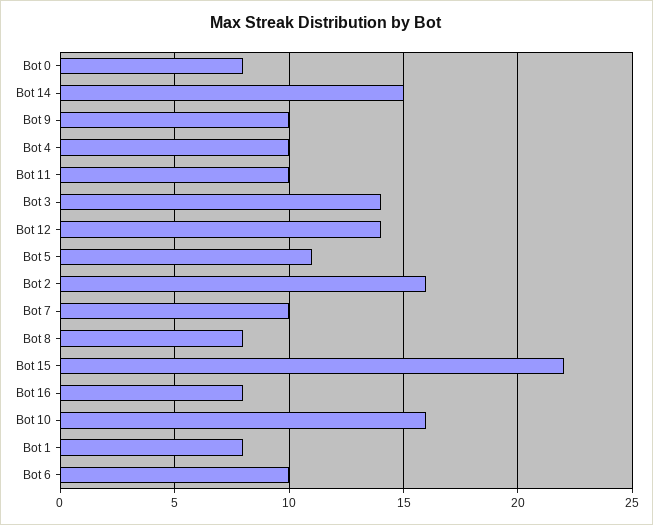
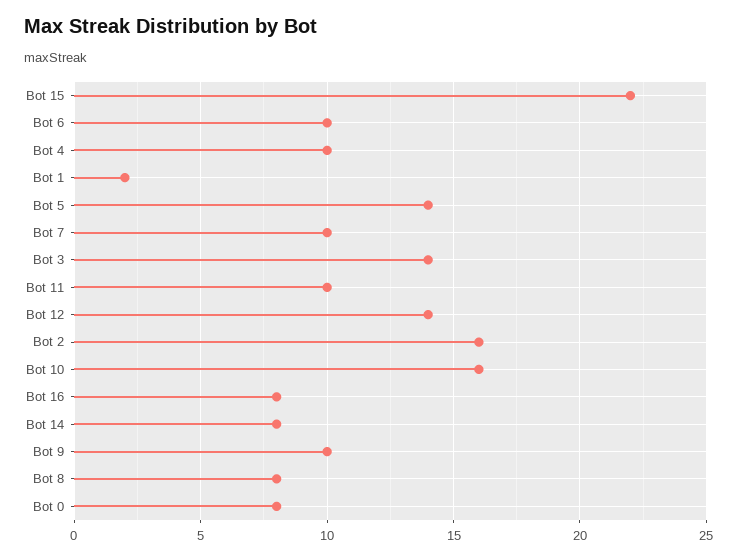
  {
    "Bot 0": 8,
-   "Bot 14": 15,
+   "Bot 14": 8,
    "Bot 9": 10,
    "Bot 4": 10,
    "Bot 11": 10,
    "Bot 3": 14,
    "Bot 12": 14,
-   "Bot 5": 11,
+   "Bot 5": 14,
    "Bot 2": 16,
    "Bot 7": 10,
    "Bot 8": 8,
    "Bot 15": 22,
    "Bot 16": 8,
    "Bot 10": 16,
-   "Bot 1": 8,
+   "Bot 1": 2,
    "Bot 6": 10
  }

